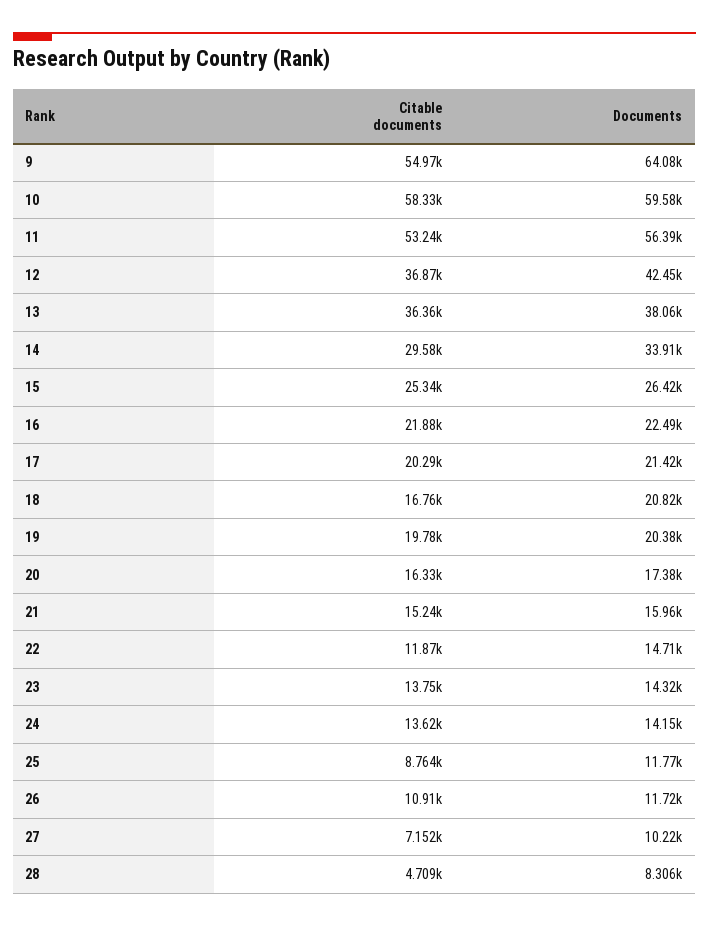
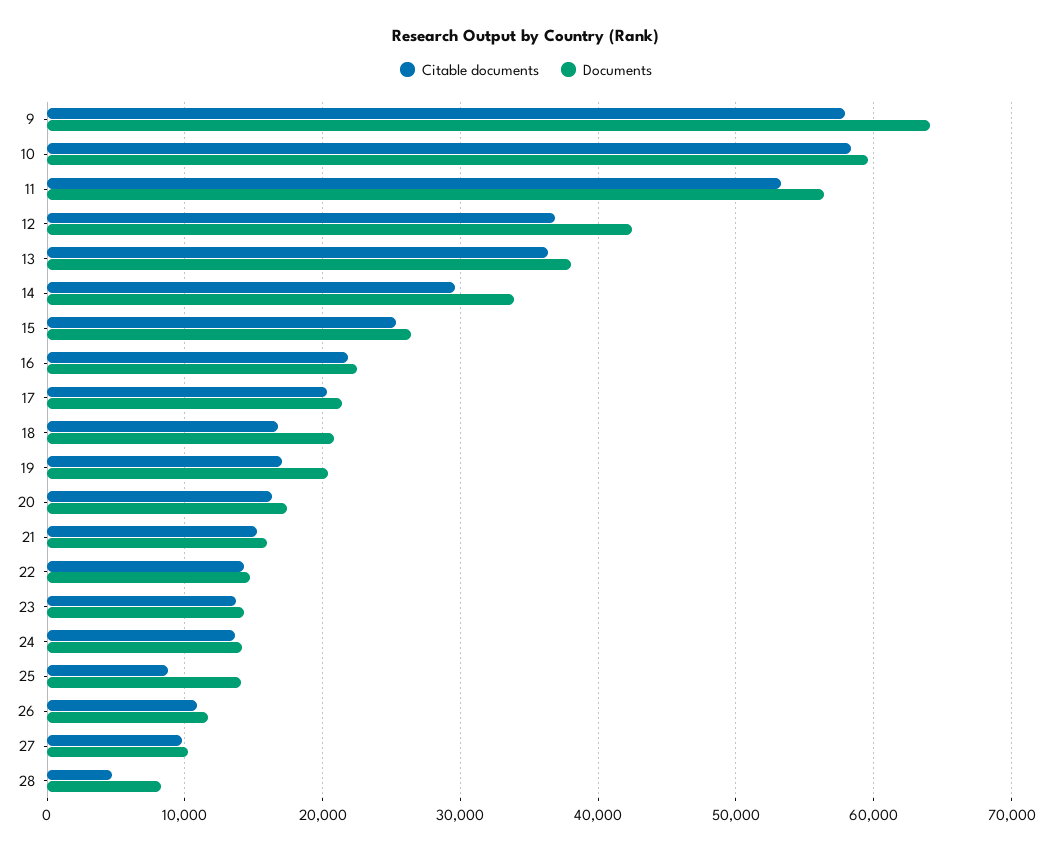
  {
    "Citable documents": {
-     "9": 54970,
+     "9": 58000,
      "10": 58330,
      "11": 53240,
      "12": 36870,
      "13": 36360,
      "14": 29580,
      "15": 25340,
      "16": 21880,
      "17": 20290,
      "18": 16760,
-     "19": 19780,
+     "19": 17000,
      "20": 16330,
      "21": 15240,
-     "22": 11870,
+     "22": 14000,
      "23": 13750,
      "24": 13620,
      "25": 8764,
      "26": 10910,
-     "27": 7152,
+     "27": 10000,
      "28": 4709
    },
    "Documents": {
      "9": 64080,
      "10": 59580,
      "11": 56390,
      "12": 42450,
      "13": 38060,
      "14": 33910,
      "15": 26420,
      "16": 22490,
      "17": 21420,
      "18": 20820,
      "19": 20380,
      "20": 17380,
      "21": 15960,
      "22": 14710,
      "23": 14320,
      "24": 14150,
-     "25": 11770,
+     "25": 14000,
      "26": 11720,
      "27": 10220,
      "28": 8306
    }
  }

